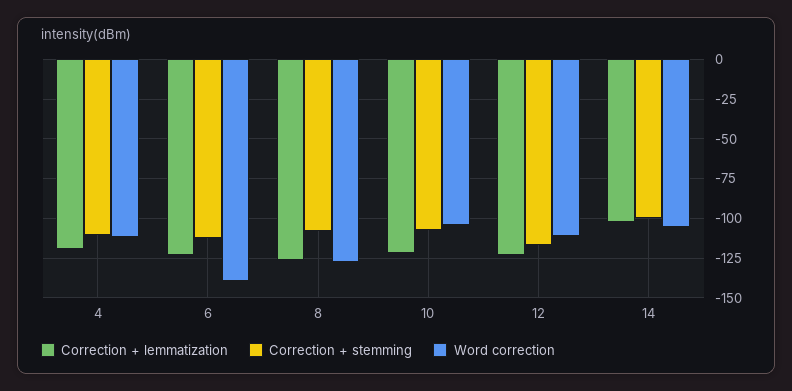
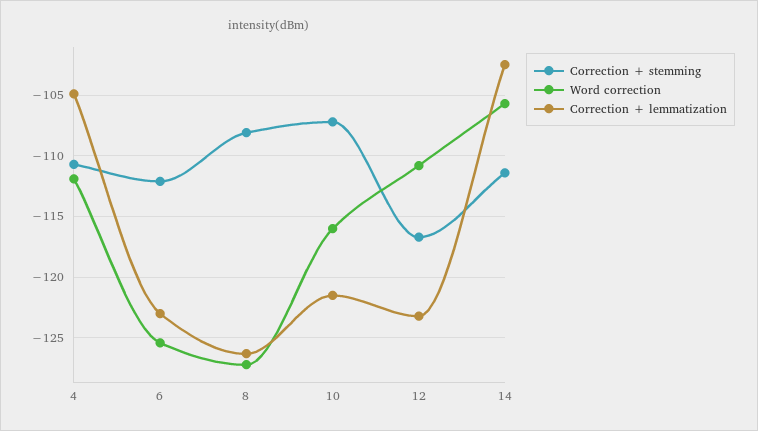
  {
    "Correction + lemmatization": {
-     "4": -120,
+     "4": -105,
      "6": -123,
      "8": -126.5,
      "10": -121.5,
      "12": -123,
      "14": -102.5
    },
    "Correction + stemming": {
      "4": -110.5,
      "6": -112,
      "8": -108,
      "10": -107,
      "12": -116.5,
-     "14": -100
+     "14": -111.5
    },
    "Word correction": {
      "4": -112,
-     "6": -140,
+     "6": -125.5,
      "8": -127,
-     "10": -105,
+     "10": -116,
      "12": -111,
      "14": -105.5
    }
  }

